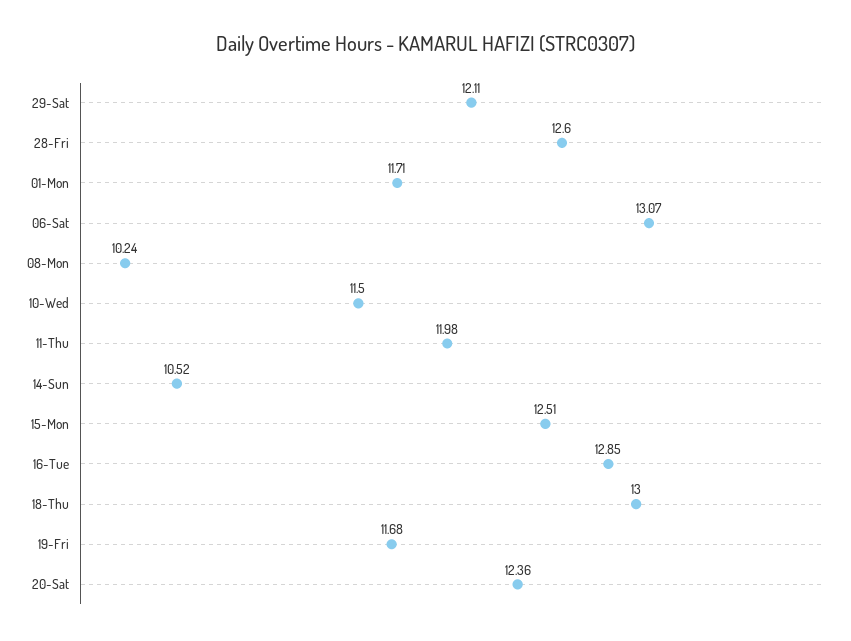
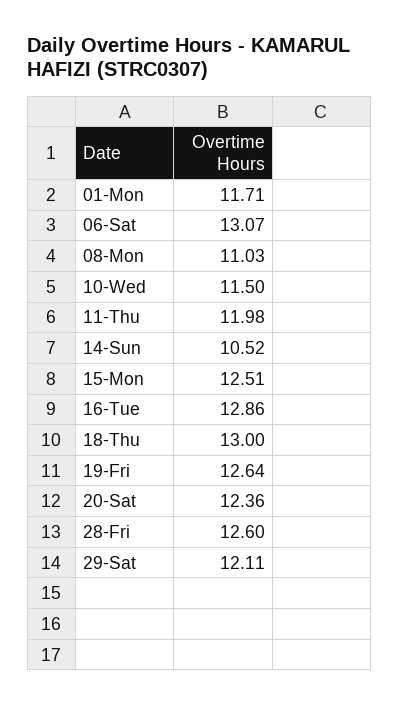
  {
    "29-Sat": 12.11,
    "28-Fri": 12.6,
    "01-Mon": 11.71,
    "06-Sat": 13.07,
-   "08-Mon": 10.24,
+   "08-Mon": 11.03,
    "10-Wed": 11.5,
    "11-Thu": 11.98,
    "14-Sun": 10.52,
    "15-Mon": 12.51,
-   "16-Tue": 12.85,
+   "16-Tue": 12.86,
    "18-Thu": 13,
-   "19-Fri": 11.68,
+   "19-Fri": 12.64,
    "20-Sat": 12.36
  }

